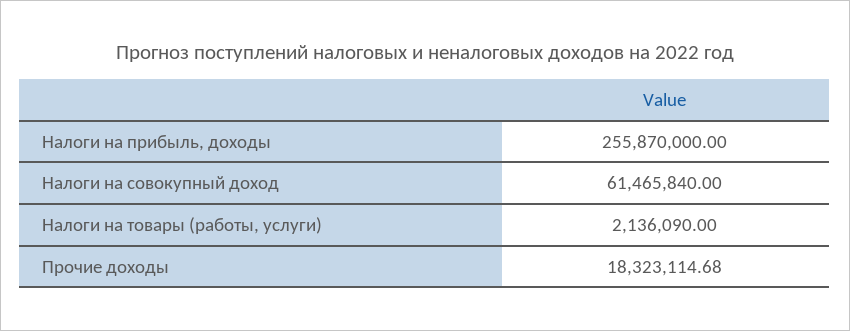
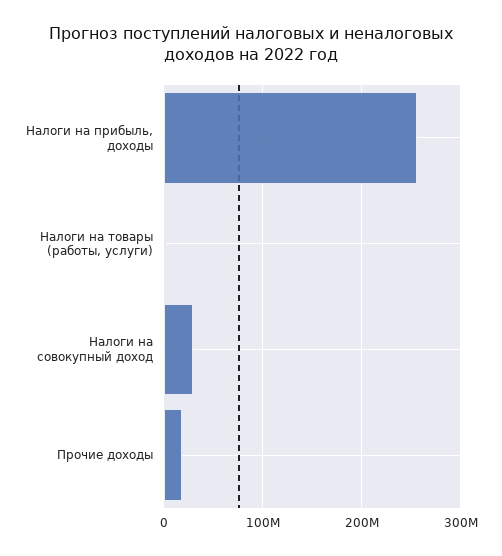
  {
    "Налоги на прибыль, доходы": 255870000,
-   "Налоги на совокупный доход": 61465840,
+   "Налоги на совокупный доход": 30000000,
    "Налоги на товары (работы, услуги)": 2136090,
    "Прочие доходы": 18323114.68
  }

